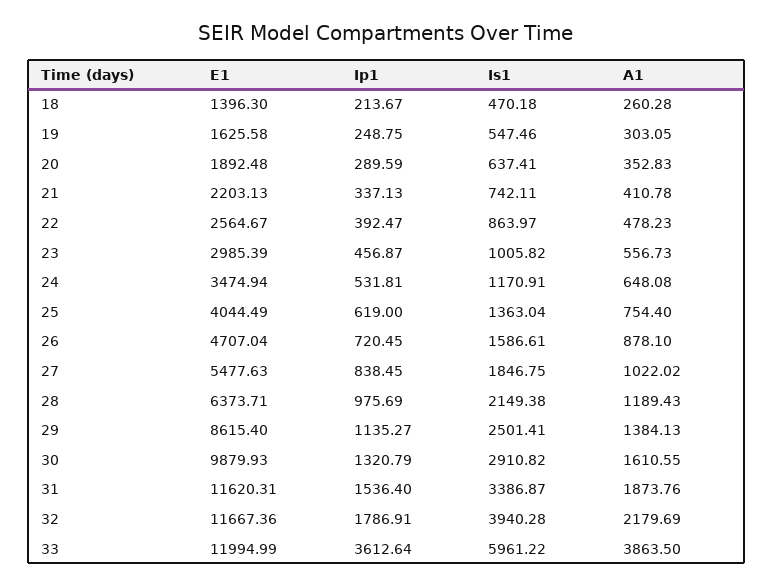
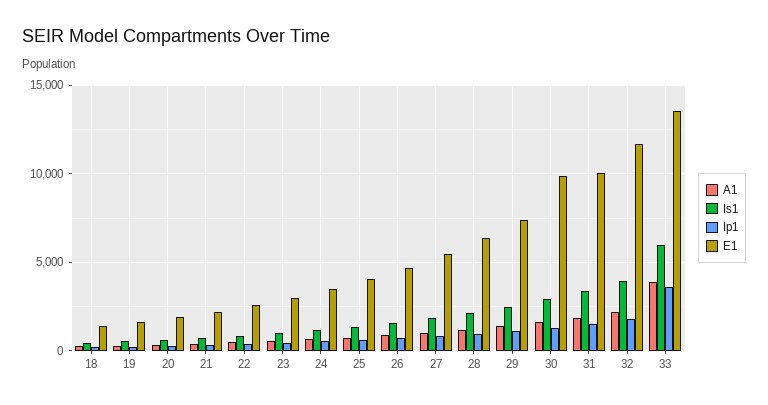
  {
    "E1": {
      "18": 1396.3,
      "19": 1625.58,
      "20": 1892.48,
      "21": 2203.13,
      "22": 2564.67,
      "23": 2985.39,
      "24": 3474.94,
      "25": 4044.49,
      "26": 4707.04,
      "27": 5477.63,
      "28": 6373.71,
-     "29": 8615.4,
+     "29": 7500,
      "30": 9879.93,
-     "31": 11620.31,
+     "31": 10000,
      "32": 11667.36,
-     "33": 11994.99
+     "33": 13500
    },
    "Ip1": {
      "18": 213.67,
      "19": 248.75,
      "20": 289.59,
      "21": 337.13,
      "22": 392.47,
      "23": 456.87,
      "24": 531.81,
      "25": 619,
      "26": 720.45,
      "27": 838.45,
      "28": 975.69,
      "29": 1135.27,
      "30": 1320.79,
      "31": 1536.4,
      "32": 1786.91,
      "33": 3612.64
    },
    "Is1": {
      "18": 470.18,
      "19": 547.46,
      "20": 637.41,
      "21": 742.11,
      "22": 863.97,
      "23": 1005.82,
      "24": 1170.91,
      "25": 1363.04,
      "26": 1586.61,
      "27": 1846.75,
      "28": 2149.38,
      "29": 2501.41,
      "30": 2910.82,
      "31": 3386.87,
      "32": 3940.28,
      "33": 5961.22
    },
    "A1": {
      "18": 260.28,
      "19": 303.05,
      "20": 352.83,
      "21": 410.78,
      "22": 478.23,
      "23": 556.73,
      "24": 648.08,
      "25": 754.4,
      "26": 878.1,
      "27": 1022.02,
      "28": 1189.43,
      "29": 1384.13,
      "30": 1610.55,
      "31": 1873.76,
      "32": 2179.69,
      "33": 3863.5
    }
  }

